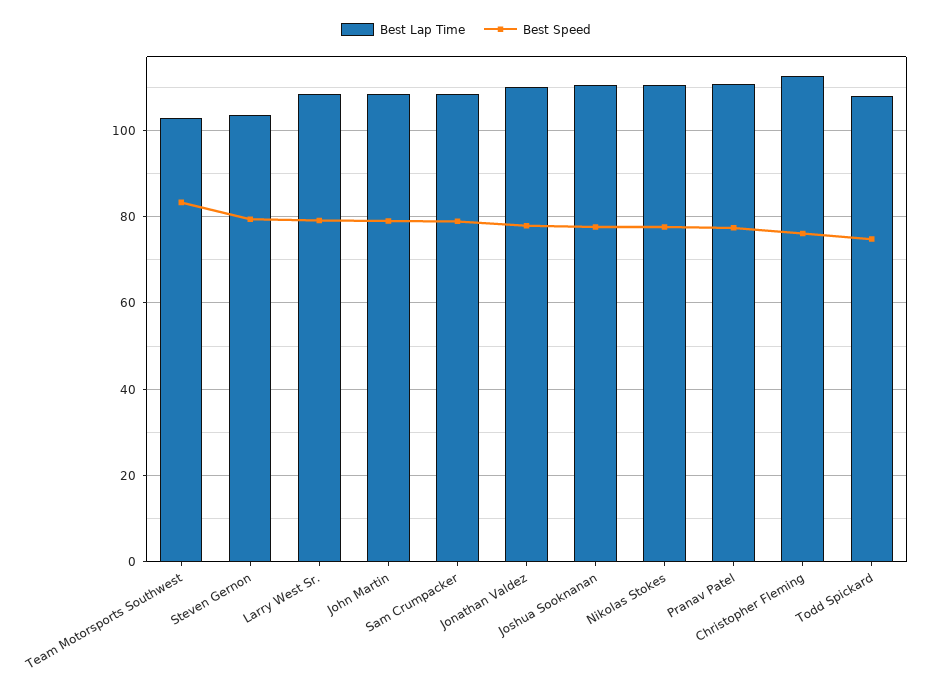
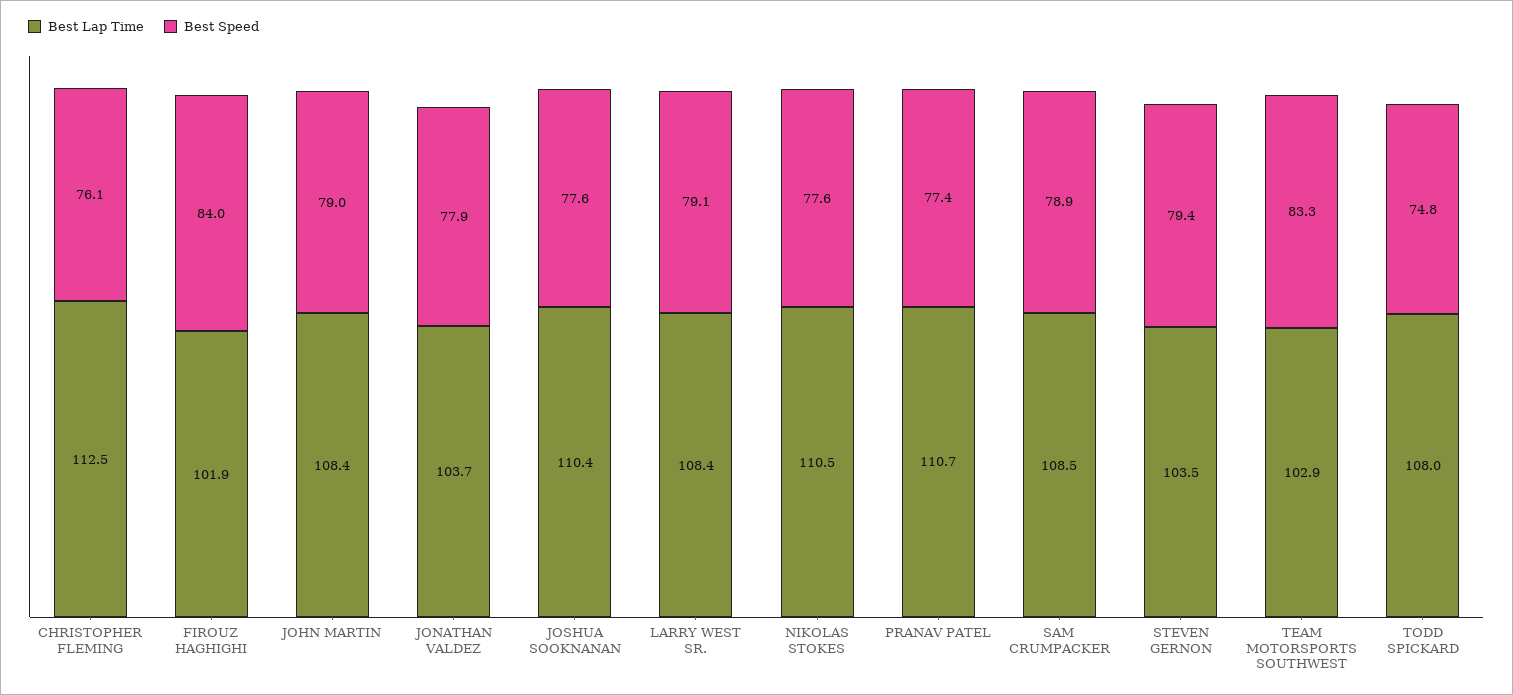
  {
    "Best Lap Time": {
      "Team Motorsports Southwest": 102.9,
      "Steven Gernon": 103.5,
      "Larry West Sr.": 108.4,
      "John Martin": 108.4,
      "Sam Crumpacker": 108.5,
-     "Jonathan Valdez": 110,
+     "Jonathan Valdez": 103.7,
      "Joshua Sooknanan": 110.4,
      "Nikolas Stokes": 110.5,
      "Pranav Patel": 110.7,
      "Christopher Fleming": 112.5,
-     "Todd Spickard": 108
+     "Todd Spickard": 108,
+     "FIROUZ HAGHIGHI": 101.9
    },
    "Best Speed": {
      "Team Motorsports Southwest": 83.3,
      "Steven Gernon": 79.4,
      "Larry West Sr.": 79.1,
      "John Martin": 79,
      "Sam Crumpacker": 78.9,
      "Jonathan Valdez": 77.9,
      "Joshua Sooknanan": 77.6,
      "Nikolas Stokes": 77.6,
      "Pranav Patel": 77.4,
      "Christopher Fleming": 76.1,
-     "Todd Spickard": 74.8
+     "Todd Spickard": 74.8,
+     "FIROUZ HAGHIGHI": 84
    }
  }

